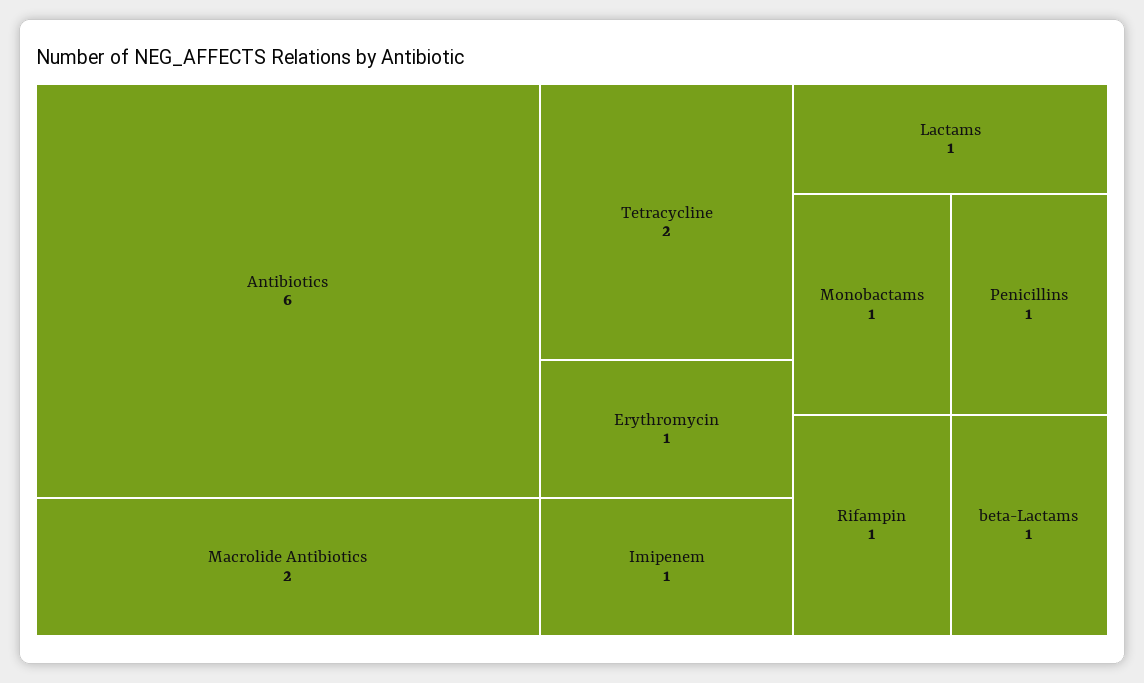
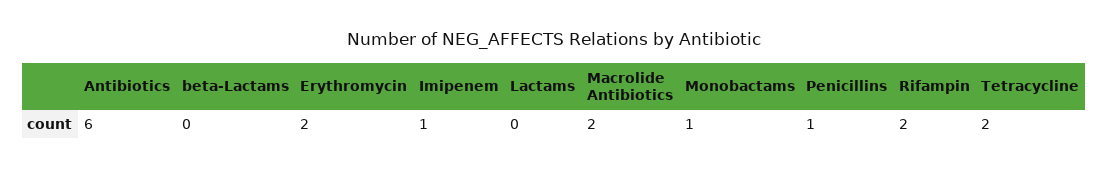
  {
    "Antibiotics": 6,
    "Macrolide Antibiotics": 2,
    "Tetracycline": 2,
-   "Erythromycin": 1,
+   "Erythromycin": 2,
    "Imipenem": 1,
-   "Lactams": 1,
+   "Lactams": 0,
    "Monobactams": 1,
    "Penicillins": 1,
-   "Rifampin": 1,
+   "Rifampin": 2,
-   "beta-Lactams": 1
+   "beta-Lactams": 0
  }

